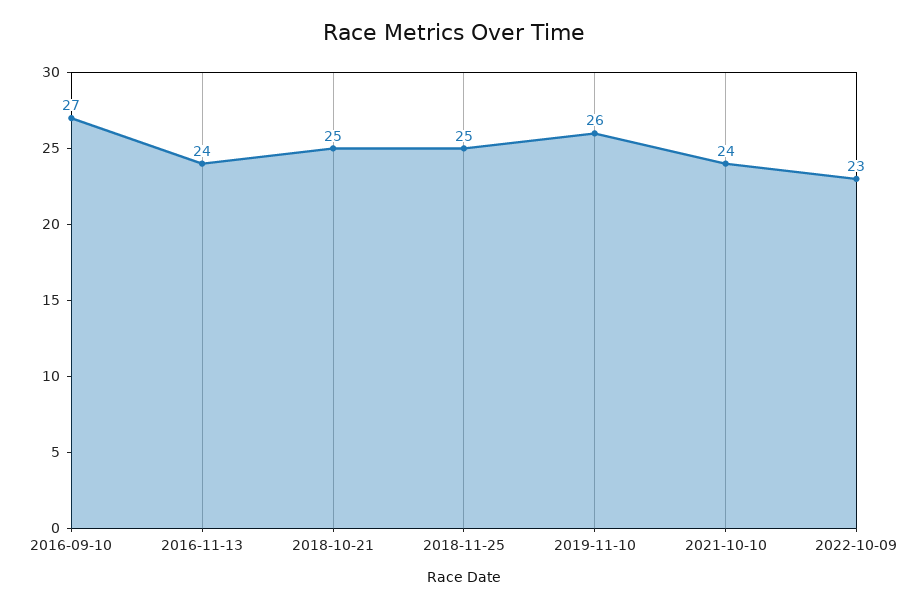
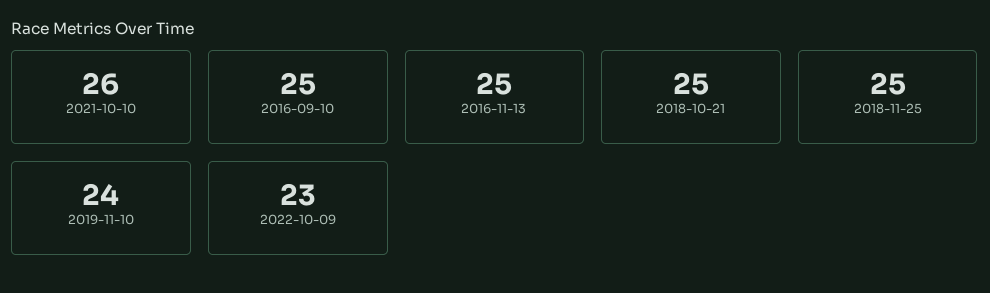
  {
-   "2016-09-10": 27,
+   "2016-09-10": 25,
-   "2016-11-13": 24,
+   "2016-11-13": 25,
    "2018-10-21": 25,
    "2018-11-25": 25,
-   "2019-11-10": 26,
+   "2019-11-10": 24,
-   "2021-10-10": 24,
+   "2021-10-10": 26,
    "2022-10-09": 23
  }

